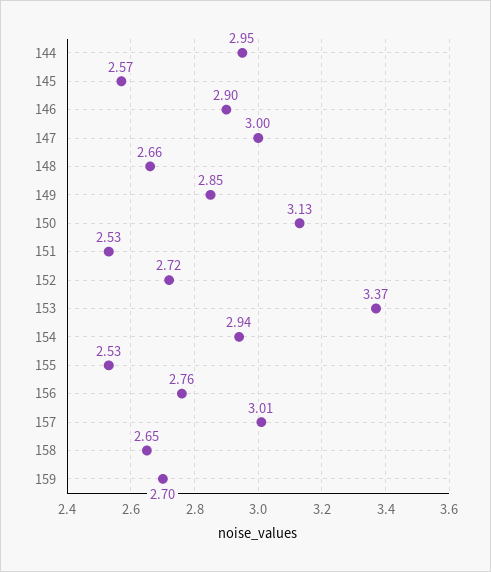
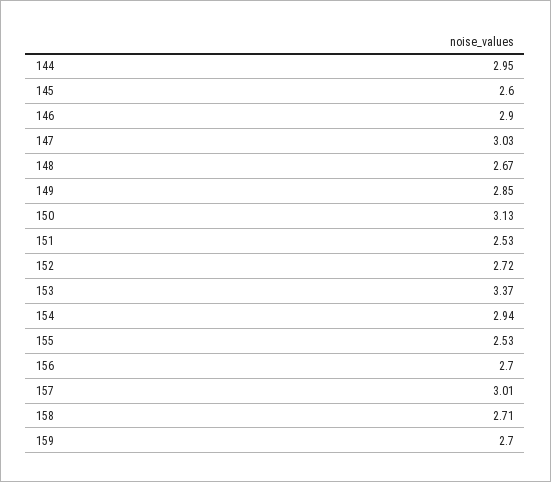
  {
    "144": 2.95,
-   "145": 2.57,
+   "145": 2.6,
    "146": 2.9,
-   "147": 3,
+   "147": 3.03,
-   "148": 2.66,
+   "148": 2.67,
    "149": 2.85,
    "150": 3.13,
    "151": 2.53,
    "152": 2.72,
    "153": 3.37,
    "154": 2.94,
    "155": 2.53,
-   "156": 2.76,
+   "156": 2.7,
    "157": 3.01,
-   "158": 2.65,
+   "158": 2.71,
    "159": 2.7
  }

